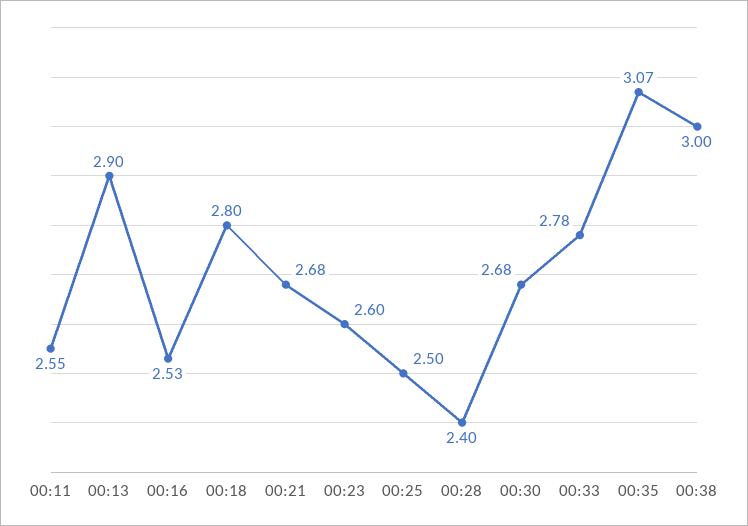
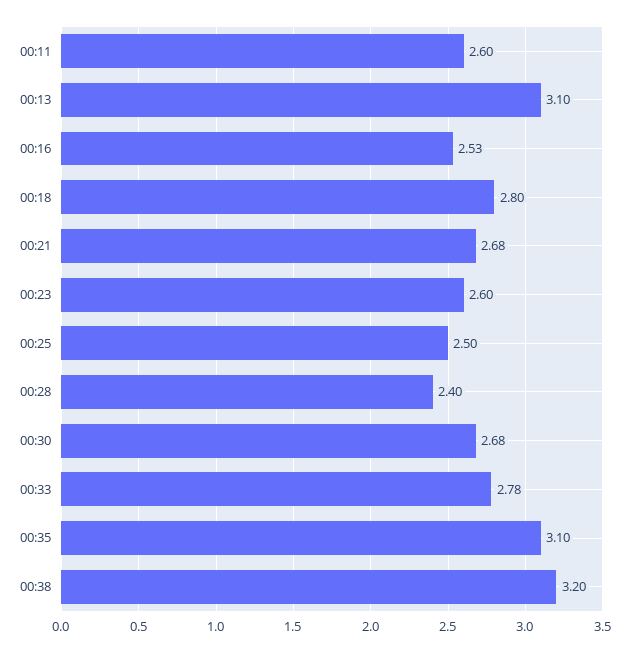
  {
-   "00:11": 2.55,
+   "00:11": 2.6,
-   "00:13": 2.9,
+   "00:13": 3.1,
    "00:16": 2.53,
    "00:18": 2.8,
    "00:21": 2.68,
    "00:23": 2.6,
    "00:25": 2.5,
    "00:28": 2.4,
    "00:30": 2.68,
    "00:33": 2.78,
-   "00:35": 3.07,
+   "00:35": 3.1,
-   "00:38": 3
+   "00:38": 3.2
  }

